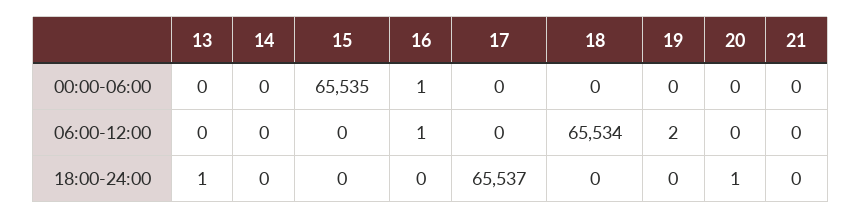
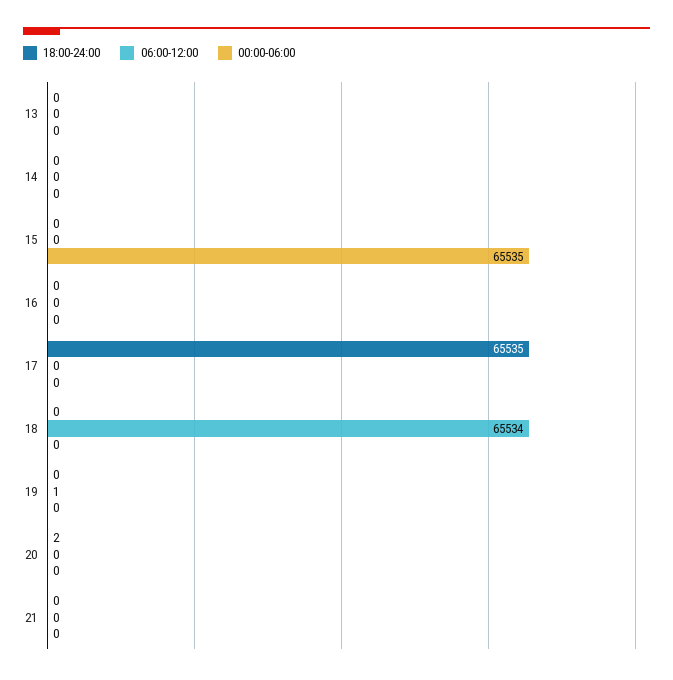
  {
    "00:00-06:00": {
      "13": 0,
      "14": 0,
      "15": 65535,
-     "16": 1,
+     "16": 0,
      "17": 0,
      "18": 0,
      "19": 0,
      "20": 0,
      "21": 0
    },
    "06:00-12:00": {
      "13": 0,
      "14": 0,
      "15": 0,
-     "16": 1,
+     "16": 0,
      "17": 0,
      "18": 65534,
-     "19": 2,
+     "19": 1,
      "20": 0,
      "21": 0
    },
    "18:00-24:00": {
-     "13": 1,
+     "13": 0,
      "14": 0,
      "15": 0,
      "16": 0,
-     "17": 65537,
+     "17": 65535,
      "18": 0,
      "19": 0,
-     "20": 1,
+     "20": 2,
      "21": 0
    }
  }

